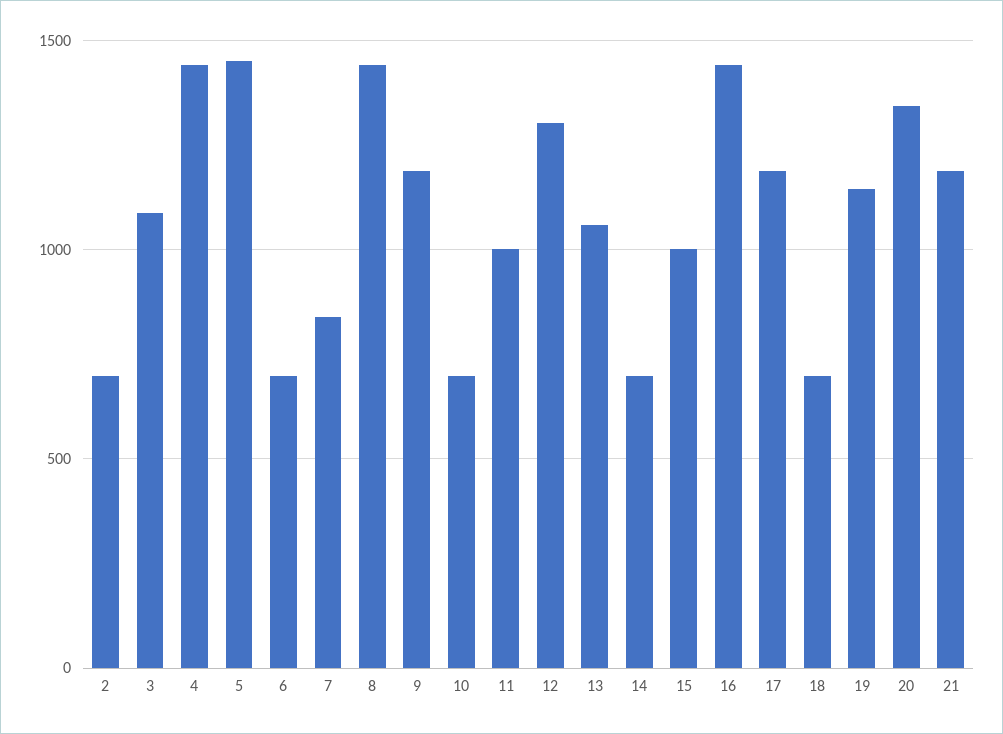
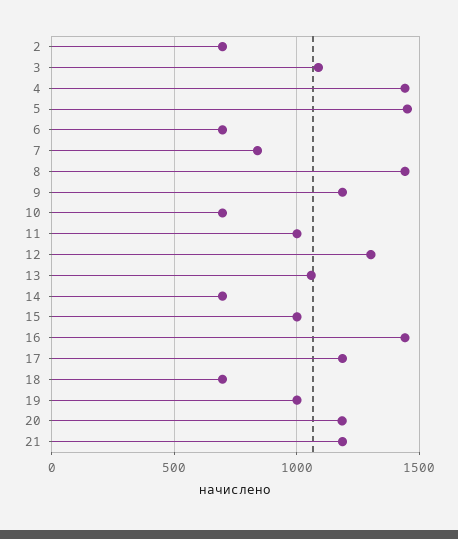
  {
    "2": 700,
    "3": 1100,
    "4": 1450,
    "5": 1450,
    "6": 700,
    "7": 850,
    "8": 1450,
    "9": 1200,
    "10": 700,
    "11": 1000,
    "12": 1300,
    "13": 1050,
    "14": 700,
    "15": 1000,
    "16": 1450,
    "17": 1200,
    "18": 700,
-   "19": 1150,
+   "19": 1000,
-   "20": 1350,
+   "20": 1200,
    "21": 1200
  }

